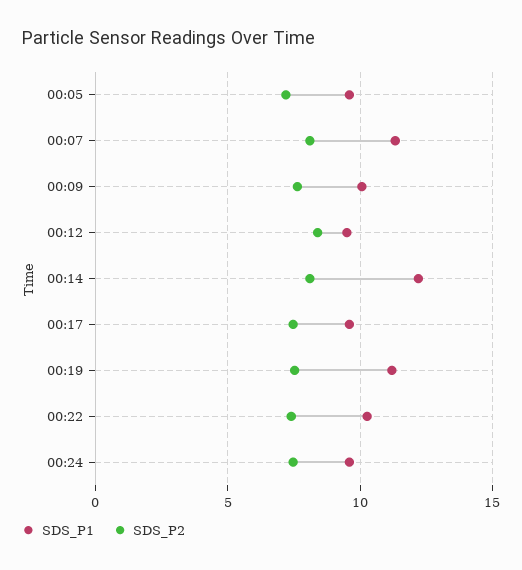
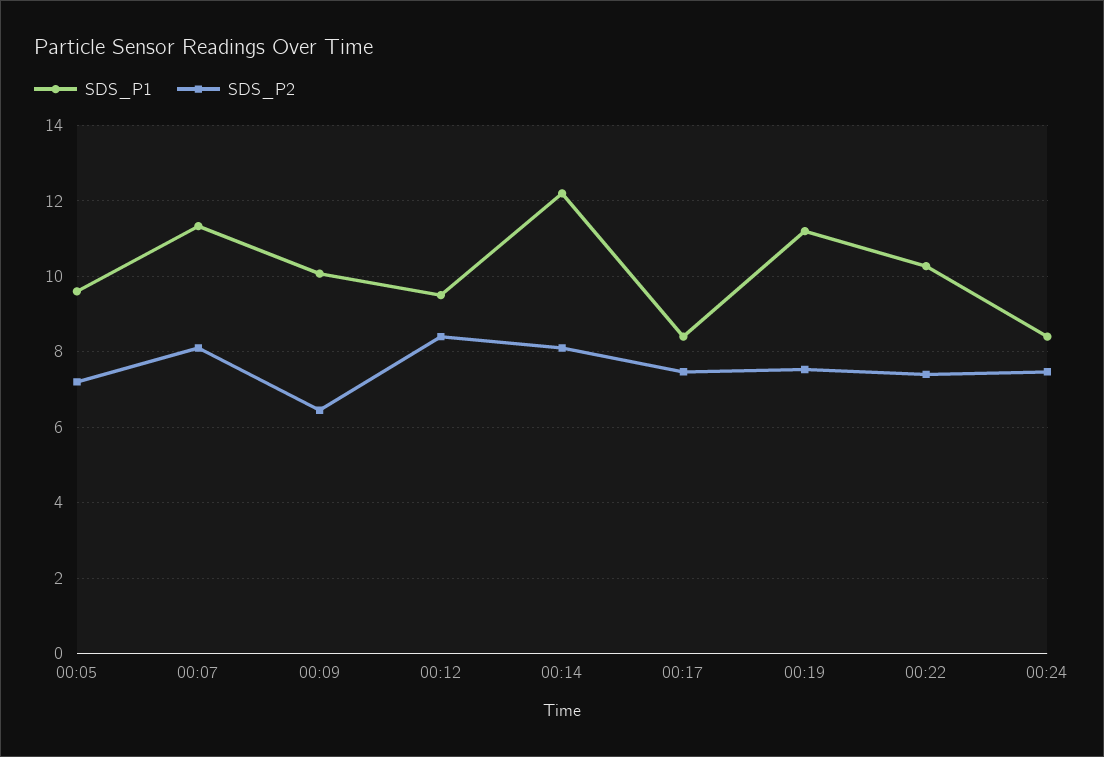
  {
    "SDS_P1": {
      "00:05": 9.6,
      "00:07": 11.4,
      "00:09": 10,
      "00:12": 9.6,
      "00:14": 12.2,
-     "00:17": 9.5,
+     "00:17": 8.4,
      "00:19": 11.2,
      "00:22": 10.2,
-     "00:24": 9.5
+     "00:24": 8.4
    },
    "SDS_P2": {
      "00:05": 7.2,
      "00:07": 8.2,
-     "00:09": 7.5,
+     "00:09": 6.4,
      "00:12": 8.4,
      "00:14": 8.2,
      "00:17": 7.4,
      "00:19": 7.6,
      "00:22": 7.4,
      "00:24": 7.4
    }
  }

